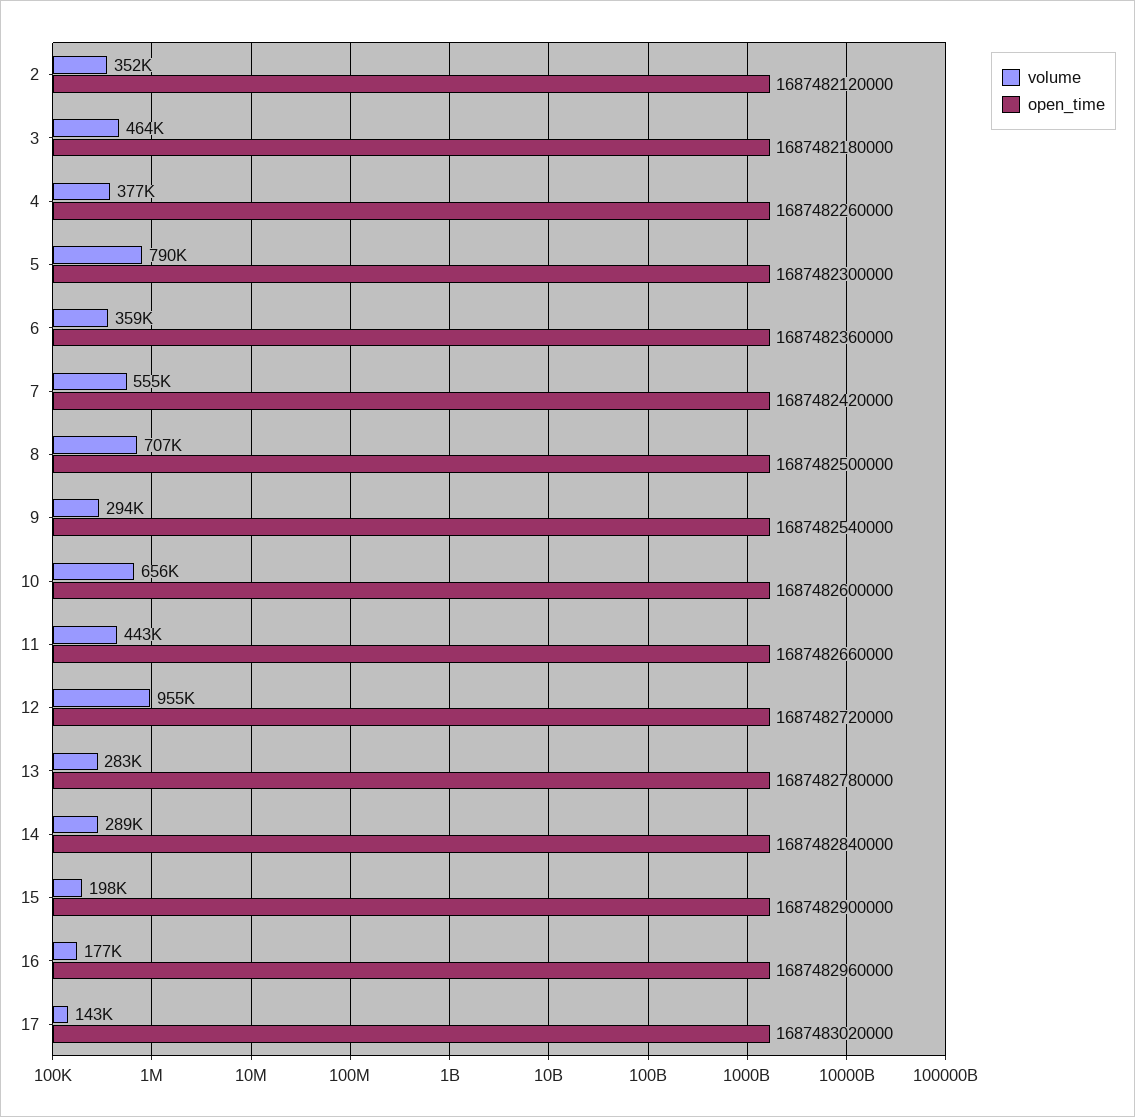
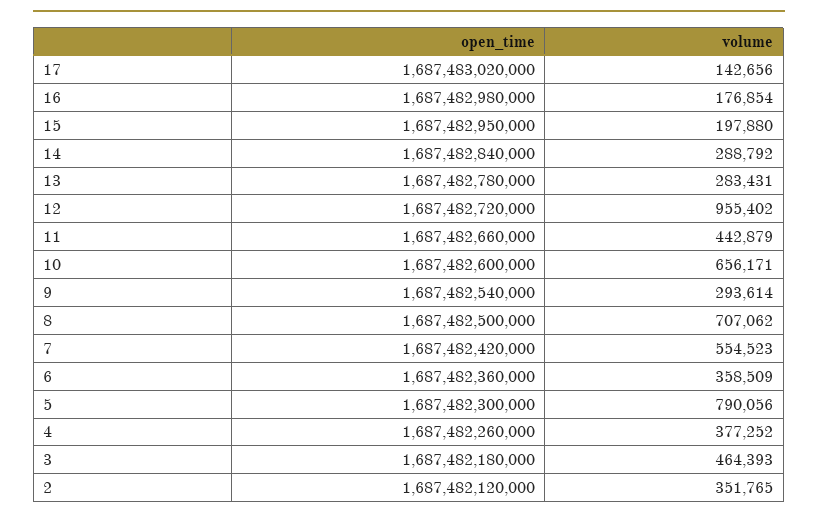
  {
    "volume": {
      "2": 351765,
      "3": 464393,
      "4": 377252,
      "5": 790056,
      "6": 358509,
      "7": 554523,
      "8": 707062,
      "9": 293614,
      "10": 656171,
      "11": 442879,
      "12": 955402,
      "13": 283431,
      "14": 288792,
      "15": 197880,
      "16": 176854,
      "17": 142656
    },
    "open_time": {
      "2": 1687482120000,
      "3": 1687482180000,
      "4": 1687482260000,
      "5": 1687482300000,
      "6": 1687482360000,
      "7": 1687482420000,
      "8": 1687482500000,
      "9": 1687482540000,
      "10": 1687482600000,
      "11": 1687482660000,
      "12": 1687482720000,
      "13": 1687482780000,
      "14": 1687482840000,
-     "15": 1687482900000,
+     "15": 1687482950000,
-     "16": 1687482960000,
+     "16": 1687482980000,
      "17": 1687483020000
    }
  }

